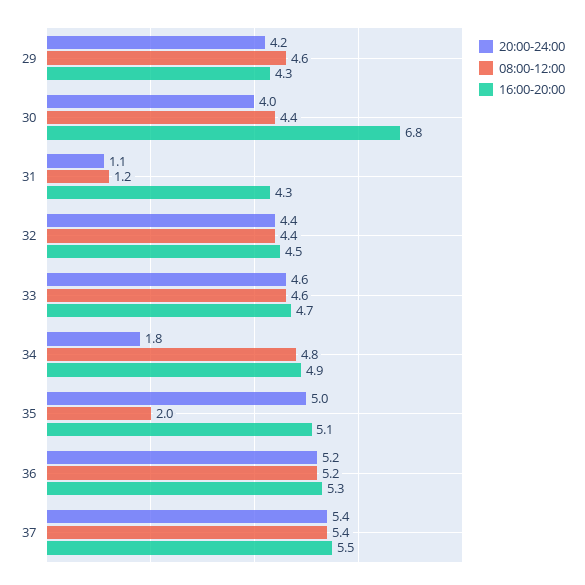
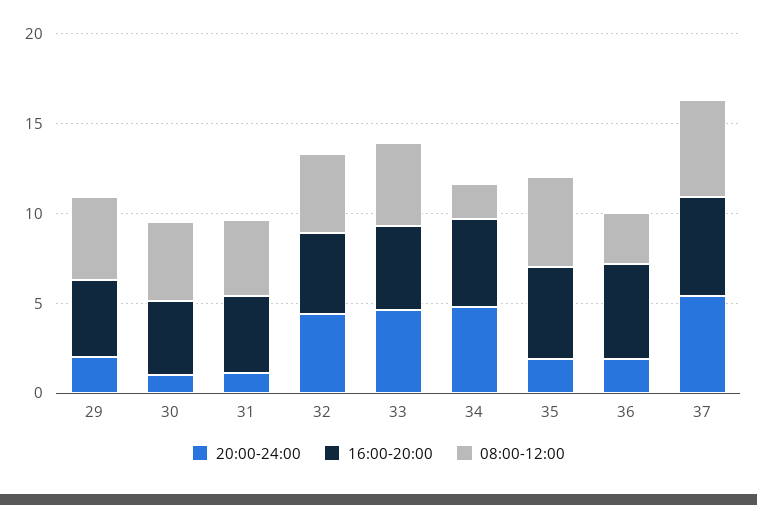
  {
    "20:00-24:00": {
-     "29": 4.2,
+     "29": 2,
-     "30": 4,
+     "30": 1,
      "31": 1.1,
      "32": 4.4,
      "33": 4.6,
-     "34": 1.8,
+     "34": 5,
-     "35": 5,
+     "35": 2,
-     "36": 5.2,
+     "36": 2,
      "37": 5.4
    },
    "08:00-12:00": {
      "29": 4.6,
      "30": 4.4,
-     "31": 1.2,
+     "31": 4,
      "32": 4.4,
      "33": 4.6,
-     "34": 4.8,
+     "34": 2,
-     "35": 2,
+     "35": 5,
-     "36": 5.2,
+     "36": 3,
      "37": 5.4
    },
    "16:00-20:00": {
      "29": 4.3,
-     "30": 6.8,
+     "30": 4,
      "31": 4.3,
      "32": 4.5,
      "33": 4.7,
      "34": 4.9,
      "35": 5.1,
      "36": 5.3,
      "37": 5.5
    }
  }

